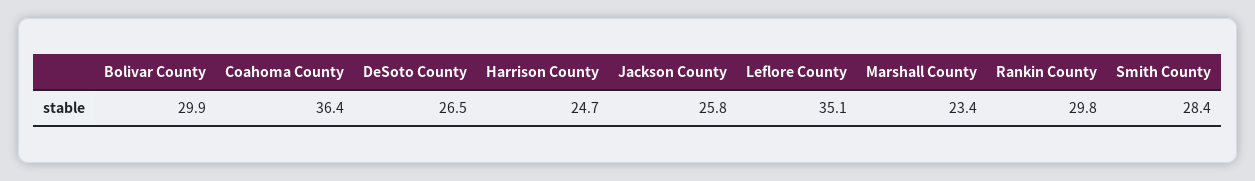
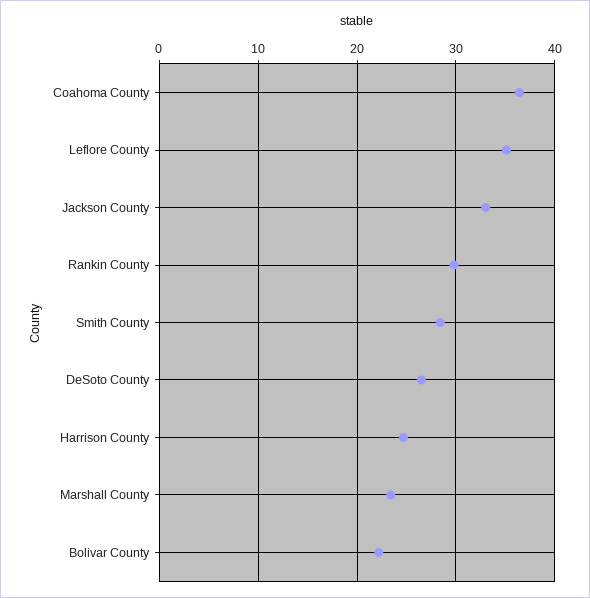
  {
-   "Bolivar County": 29.9,
+   "Bolivar County": 22,
    "Coahoma County": 36.4,
    "DeSoto County": 26.5,
    "Harrison County": 24.7,
-   "Jackson County": 25.8,
+   "Jackson County": 33,
    "Leflore County": 35.1,
    "Marshall County": 23.4,
    "Rankin County": 29.8,
    "Smith County": 28.4
  }

